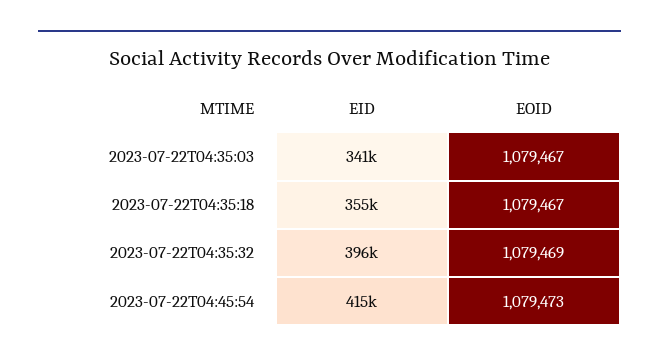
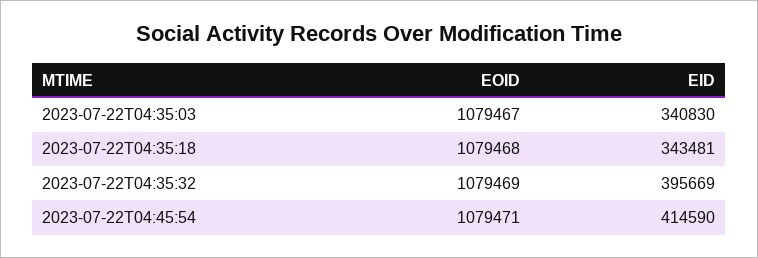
  {
    "EID": {
      "2023-07-22T04:35:03": 340830,
-     "2023-07-22T04:35:18": 355000,
+     "2023-07-22T04:35:18": 343481,
      "2023-07-22T04:35:32": 395669,
      "2023-07-22T04:45:54": 414590
    },
    "EOID": {
      "2023-07-22T04:35:03": 1079467,
-     "2023-07-22T04:35:18": 1079467,
+     "2023-07-22T04:35:18": 1079468,
      "2023-07-22T04:35:32": 1079469,
-     "2023-07-22T04:45:54": 1079473
+     "2023-07-22T04:45:54": 1079471
    }
  }

